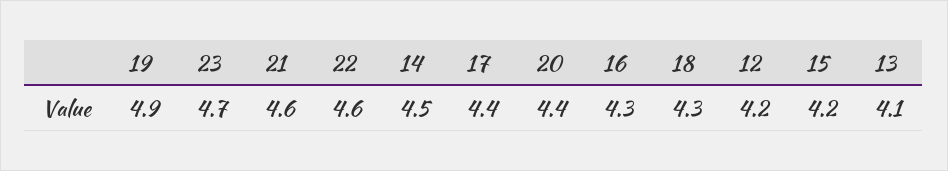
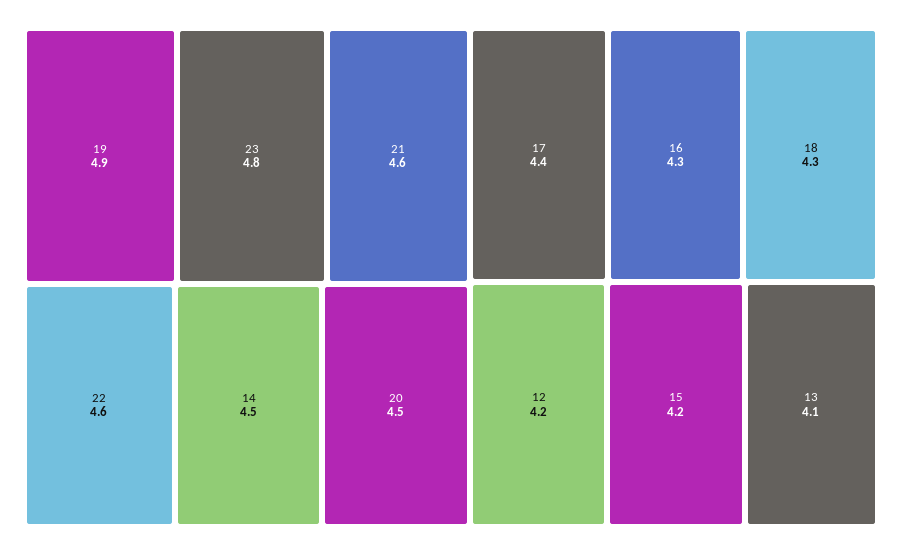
  {
    "19": 4.9,
-   "23": 4.7,
+   "23": 4.8,
    "21": 4.6,
    "22": 4.6,
    "14": 4.5,
    "17": 4.4,
-   "20": 4.4,
+   "20": 4.5,
    "16": 4.3,
    "18": 4.3,
    "12": 4.2,
    "15": 4.2,
    "13": 4.1
  }

